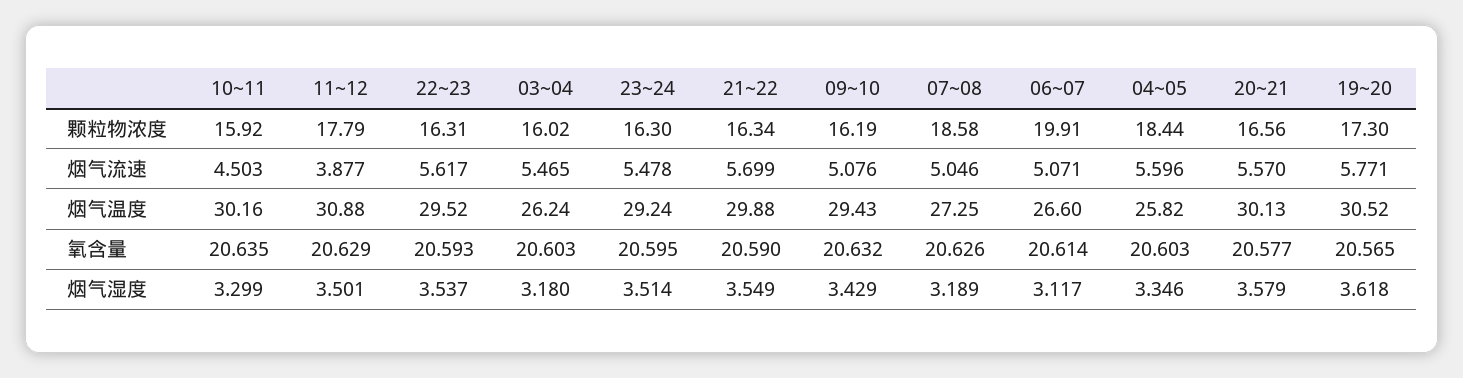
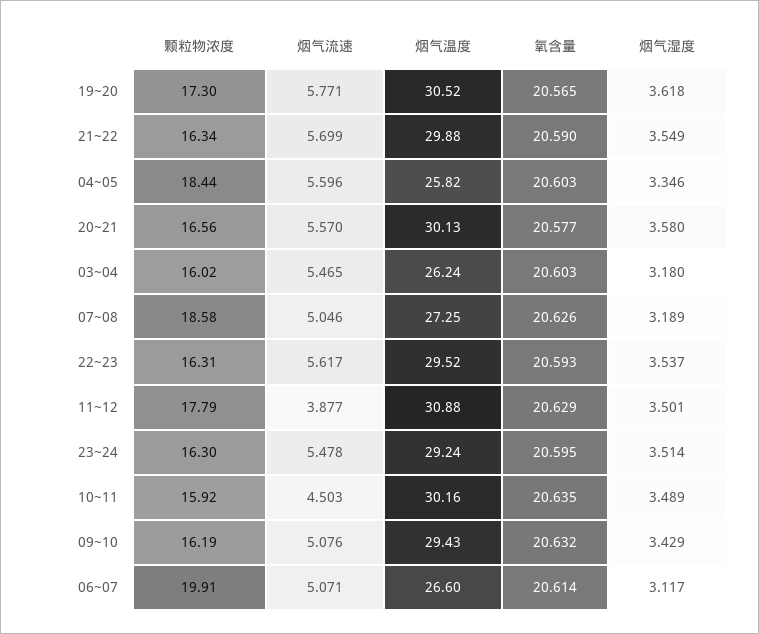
  {
    "10~11": {
      "颗粒物浓度": 15.92,
      "烟气流速": 4.503,
      "烟气温度": 30.16,
      "氧含量": 20.635,
-     "烟气湿度": 3.299
+     "烟气湿度": 3.489
    },
    "11~12": {
      "颗粒物浓度": 17.79,
      "烟气流速": 3.877,
      "烟气温度": 30.88,
      "氧含量": 20.629,
      "烟气湿度": 3.501
    },
    "22~23": {
      "颗粒物浓度": 16.31,
      "烟气流速": 5.617,
      "烟气温度": 29.52,
      "氧含量": 20.593,
      "烟气湿度": 3.537
    },
    "03~04": {
      "颗粒物浓度": 16.02,
      "烟气流速": 5.465,
      "烟气温度": 26.24,
      "氧含量": 20.603,
      "烟气湿度": 3.18
    },
    "23~24": {
      "颗粒物浓度": 16.3,
      "烟气流速": 5.478,
      "烟气温度": 29.24,
      "氧含量": 20.595,
      "烟气湿度": 3.514
    },
    "21~22": {
      "颗粒物浓度": 16.34,
      "烟气流速": 5.699,
      "烟气温度": 29.88,
      "氧含量": 20.59,
      "烟气湿度": 3.549
    },
    "09~10": {
      "颗粒物浓度": 16.19,
      "烟气流速": 5.076,
      "烟气温度": 29.43,
      "氧含量": 20.632,
      "烟气湿度": 3.429
    },
    "07~08": {
      "颗粒物浓度": 18.58,
      "烟气流速": 5.046,
      "烟气温度": 27.25,
      "氧含量": 20.626,
      "烟气湿度": 3.189
    },
    "06~07": {
      "颗粒物浓度": 19.91,
      "烟气流速": 5.071,
      "烟气温度": 26.6,
      "氧含量": 20.614,
      "烟气湿度": 3.117
    },
    "04~05": {
      "颗粒物浓度": 18.44,
      "烟气流速": 5.596,
      "烟气温度": 25.82,
      "氧含量": 20.603,
      "烟气湿度": 3.346
    },
    "20~21": {
      "颗粒物浓度": 16.56,
      "烟气流速": 5.57,
      "烟气温度": 30.13,
      "氧含量": 20.577,
-     "烟气湿度": 3.579
+     "烟气湿度": 3.58
    },
    "19~20": {
      "颗粒物浓度": 17.3,
      "烟气流速": 5.771,
      "烟气温度": 30.52,
      "氧含量": 20.565,
      "烟气湿度": 3.618
    }
  }

